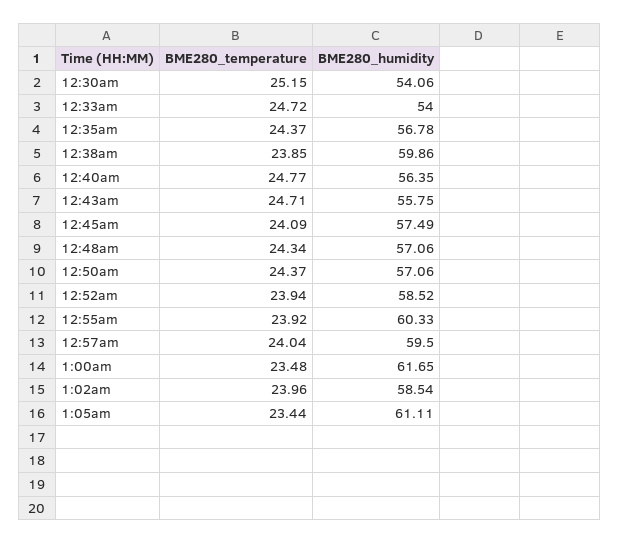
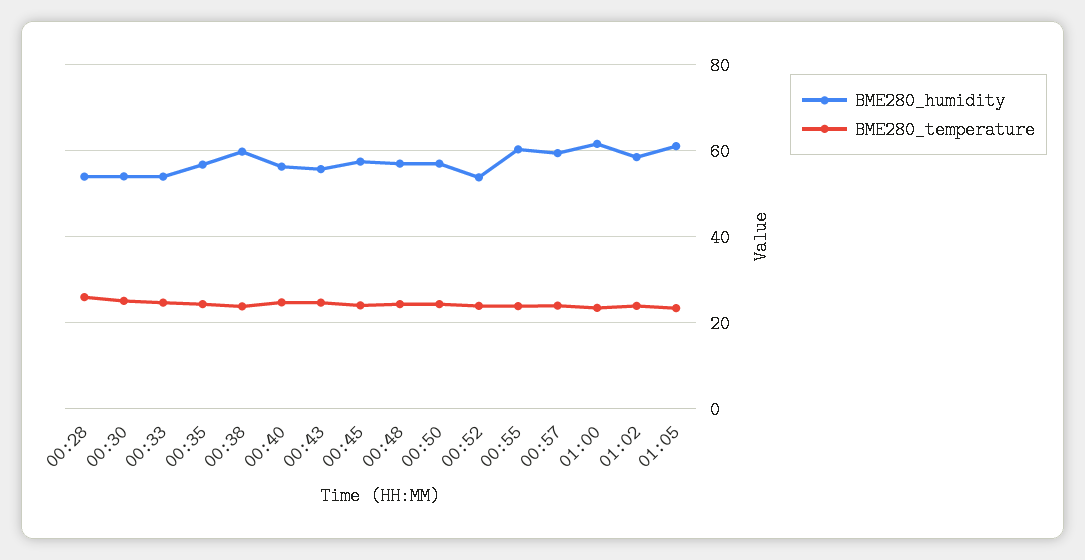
  {
    "BME280_temperature": {
      "12:30am": 25.15,
      "12:33am": 24.72,
      "12:35am": 24.37,
      "12:38am": 23.85,
      "12:40am": 24.77,
      "12:43am": 24.71,
      "12:45am": 24.09,
      "12:48am": 24.34,
      "12:50am": 24.37,
      "12:52am": 23.94,
      "12:55am": 23.92,
      "12:57am": 24.04,
      "1:00am": 23.48,
      "1:02am": 23.96,
-     "1:05am": 23.44
+     "1:05am": 23.44,
+     "00:28": 26
    },
    "BME280_humidity": {
      "12:30am": 54.06,
      "12:33am": 54,
      "12:35am": 56.78,
      "12:38am": 59.86,
      "12:40am": 56.35,
      "12:43am": 55.75,
      "12:45am": 57.49,
      "12:48am": 57.06,
      "12:50am": 57.06,
-     "12:52am": 58.52,
+     "12:52am": 54,
      "12:55am": 60.33,
      "12:57am": 59.5,
      "1:00am": 61.65,
      "1:02am": 58.54,
-     "1:05am": 61.11
+     "1:05am": 61.11,
+     "00:28": 54
    }
  }

